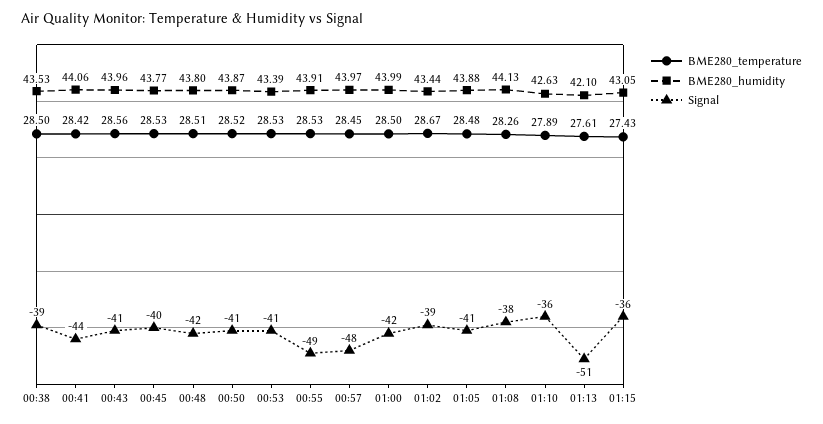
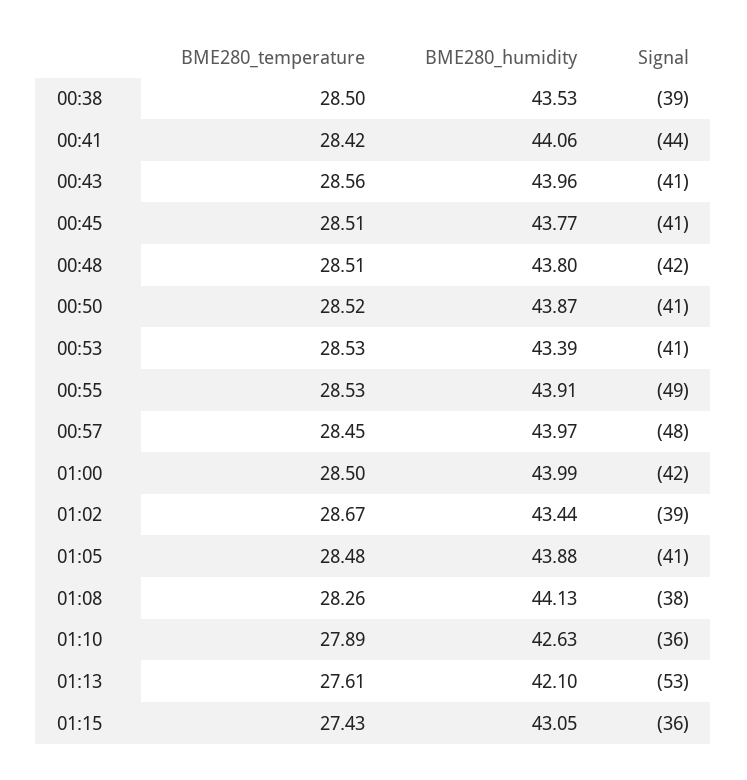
  {
    "BME280_temperature": {
      "00:38": 28.5,
      "00:41": 28.42,
      "00:43": 28.56,
-     "00:45": 28.53,
+     "00:45": 28.51,
      "00:48": 28.51,
      "00:50": 28.52,
      "00:53": 28.53,
      "00:55": 28.53,
      "00:57": 28.45,
      "01:00": 28.5,
      "01:02": 28.67,
      "01:05": 28.48,
      "01:08": 28.26,
      "01:10": 27.89,
      "01:13": 27.61,
      "01:15": 27.43
    },
    "BME280_humidity": {
      "00:38": 43.53,
      "00:41": 44.06,
      "00:43": 43.96,
      "00:45": 43.77,
      "00:48": 43.8,
      "00:50": 43.87,
      "00:53": 43.39,
      "00:55": 43.91,
      "00:57": 43.97,
      "01:00": 43.99,
      "01:02": 43.44,
      "01:05": 43.88,
      "01:08": 44.13,
      "01:10": 42.63,
      "01:13": 42.1,
      "01:15": 43.05
    },
    "Signal": {
      "00:38": -39,
      "00:41": -44,
      "00:43": -41,
-     "00:45": -40,
+     "00:45": -41,
      "00:48": -42,
      "00:50": -41,
      "00:53": -41,
      "00:55": -49,
      "00:57": -48,
      "01:00": -42,
      "01:02": -39,
      "01:05": -41,
      "01:08": -38,
      "01:10": -36,
-     "01:13": -51,
+     "01:13": -53,
      "01:15": -36
    }
  }

